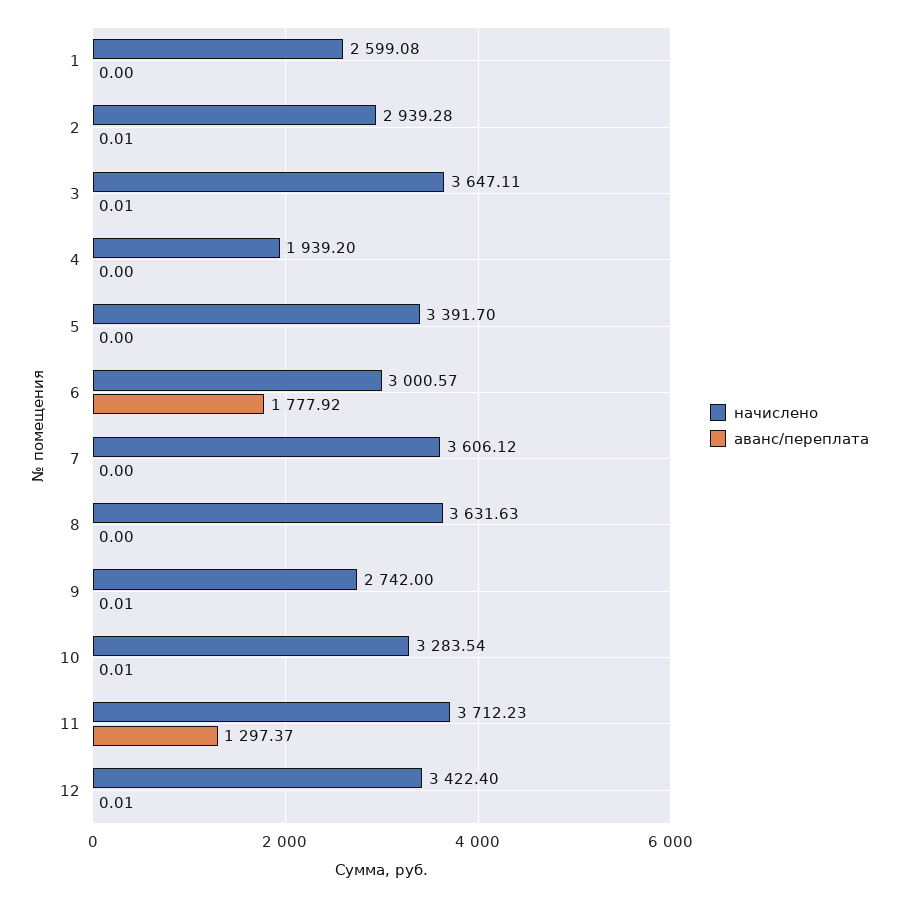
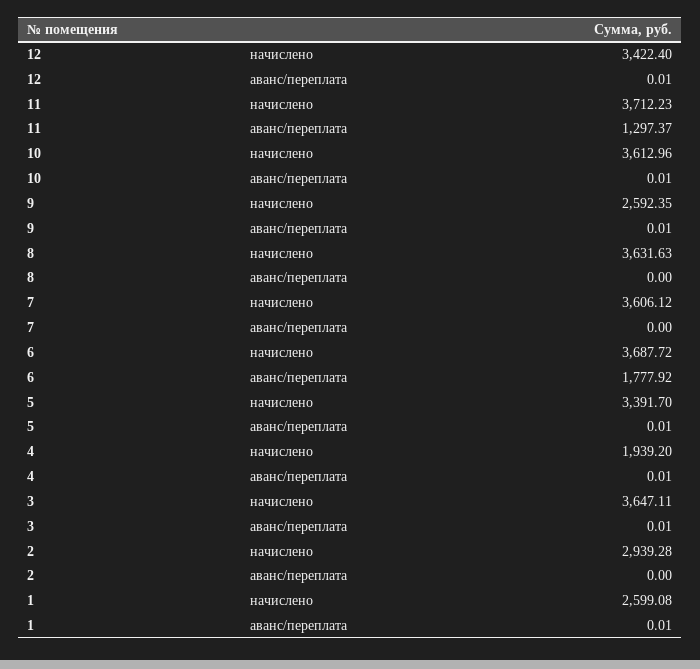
  {
    "начислено": {
      "1": 2599.08,
      "2": 2939.28,
      "3": 3647.11,
      "4": 1939.2,
      "5": 3391.7,
-     "6": 3000.57,
+     "6": 3687.72,
      "7": 3606.12,
      "8": 3631.63,
-     "9": 2742,
+     "9": 2592.35,
-     "10": 3283.54,
+     "10": 3612.96,
      "11": 3712.23,
      "12": 3422.4
    },
    "аванс/переплата": {
-     "1": 0,
+     "1": 0.01,
-     "2": 0.01,
+     "2": 0,
      "3": 0.01,
-     "4": 0,
+     "4": 0.01,
-     "5": 0,
+     "5": 0.01,
      "6": 1777.92,
      "7": 0,
      "8": 0,
      "9": 0.01,
      "10": 0.01,
      "11": 1297.37,
      "12": 0.01
    }
  }

